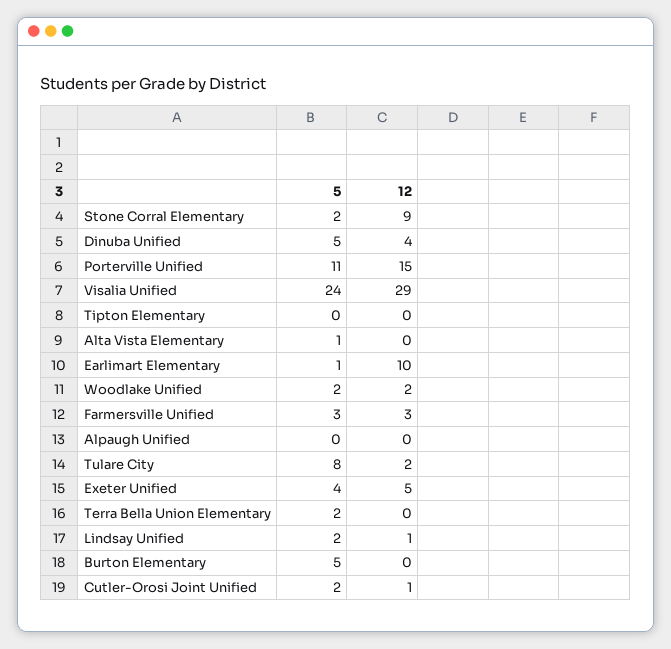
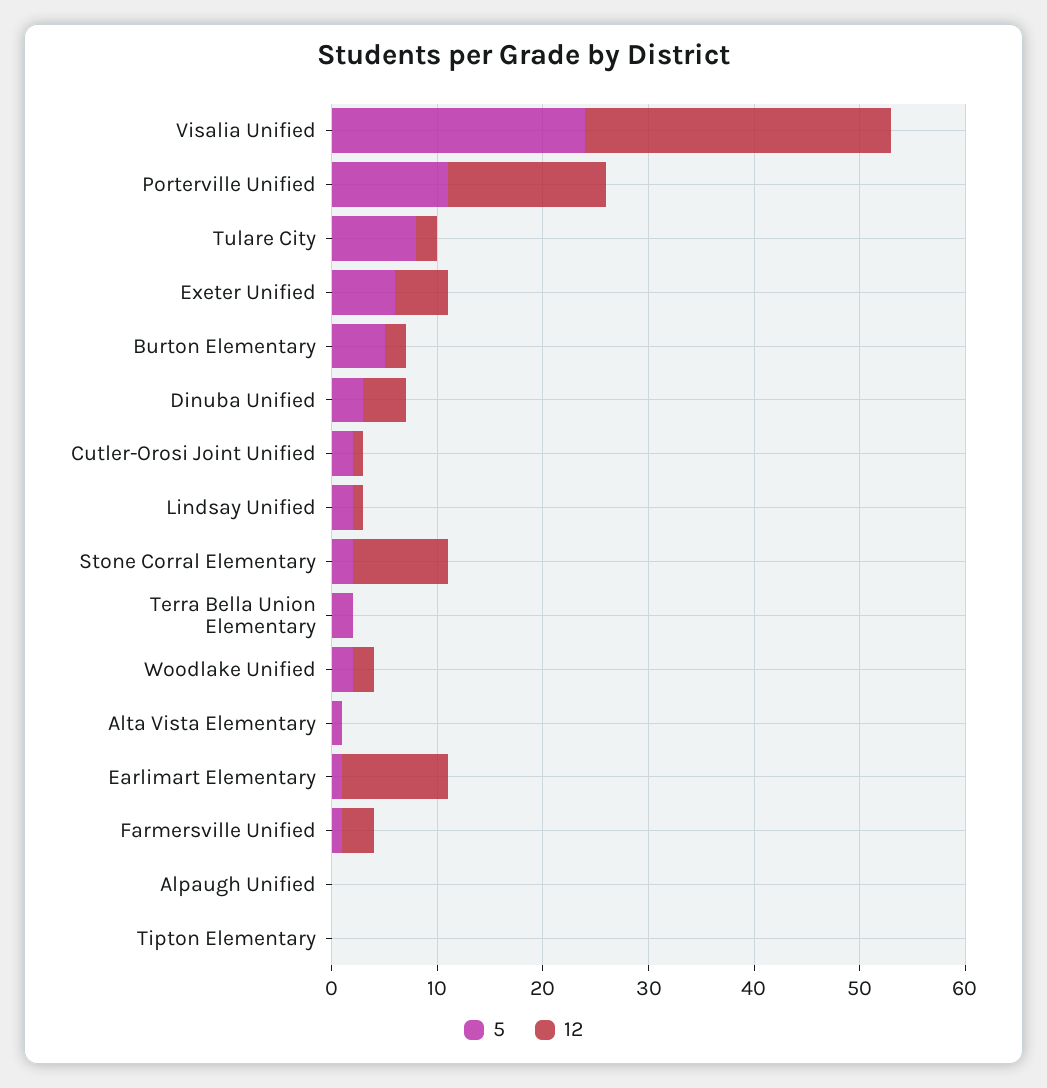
  {
    "5": {
      "Stone Corral Elementary": 2,
-     "Dinuba Unified": 5,
+     "Dinuba Unified": 3,
      "Porterville Unified": 11,
      "Visalia Unified": 24,
      "Tipton Elementary": 0,
      "Alta Vista Elementary": 1,
      "Earlimart Elementary": 1,
      "Woodlake Unified": 2,
-     "Farmersville Unified": 3,
+     "Farmersville Unified": 1,
      "Alpaugh Unified": 0,
      "Tulare City": 8,
-     "Exeter Unified": 4,
+     "Exeter Unified": 6,
      "Terra Bella Union Elementary": 2,
      "Lindsay Unified": 2,
      "Burton Elementary": 5,
      "Cutler-Orosi Joint Unified": 2
    },
    "12": {
      "Stone Corral Elementary": 9,
      "Dinuba Unified": 4,
      "Porterville Unified": 15,
      "Visalia Unified": 29,
      "Tipton Elementary": 0,
      "Alta Vista Elementary": 0,
      "Earlimart Elementary": 10,
      "Woodlake Unified": 2,
      "Farmersville Unified": 3,
      "Alpaugh Unified": 0,
      "Tulare City": 2,
      "Exeter Unified": 5,
      "Terra Bella Union Elementary": 0,
      "Lindsay Unified": 1,
-     "Burton Elementary": 0,
+     "Burton Elementary": 2,
      "Cutler-Orosi Joint Unified": 1
    }
  }

